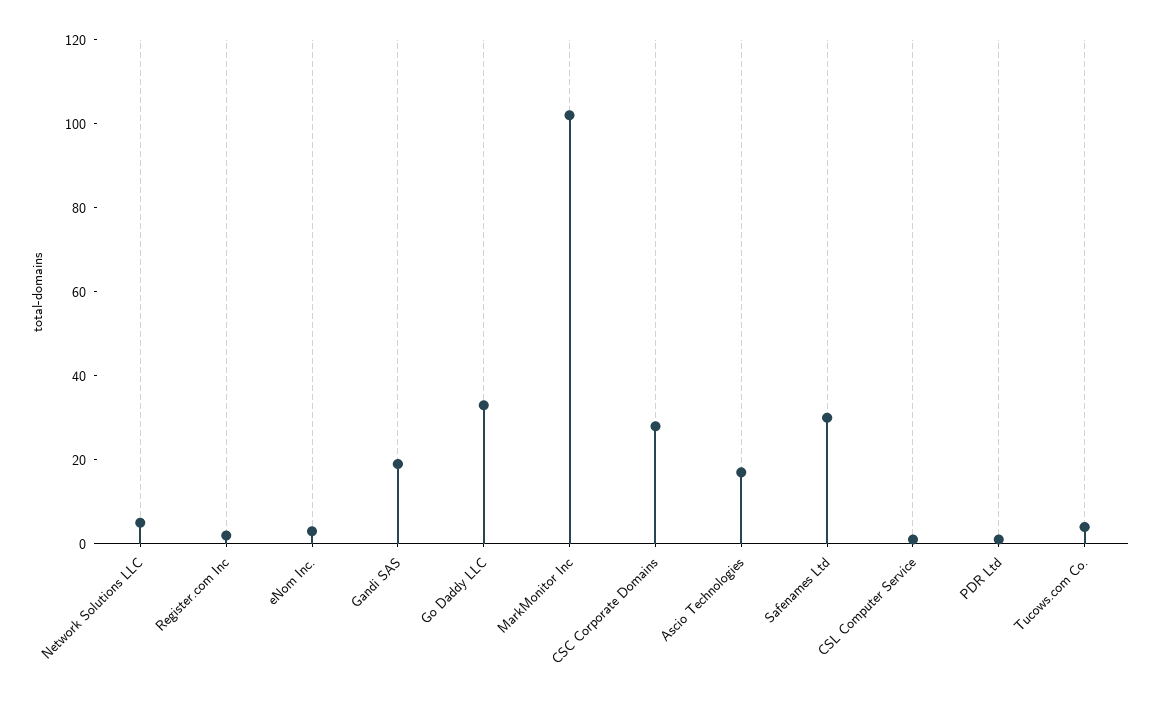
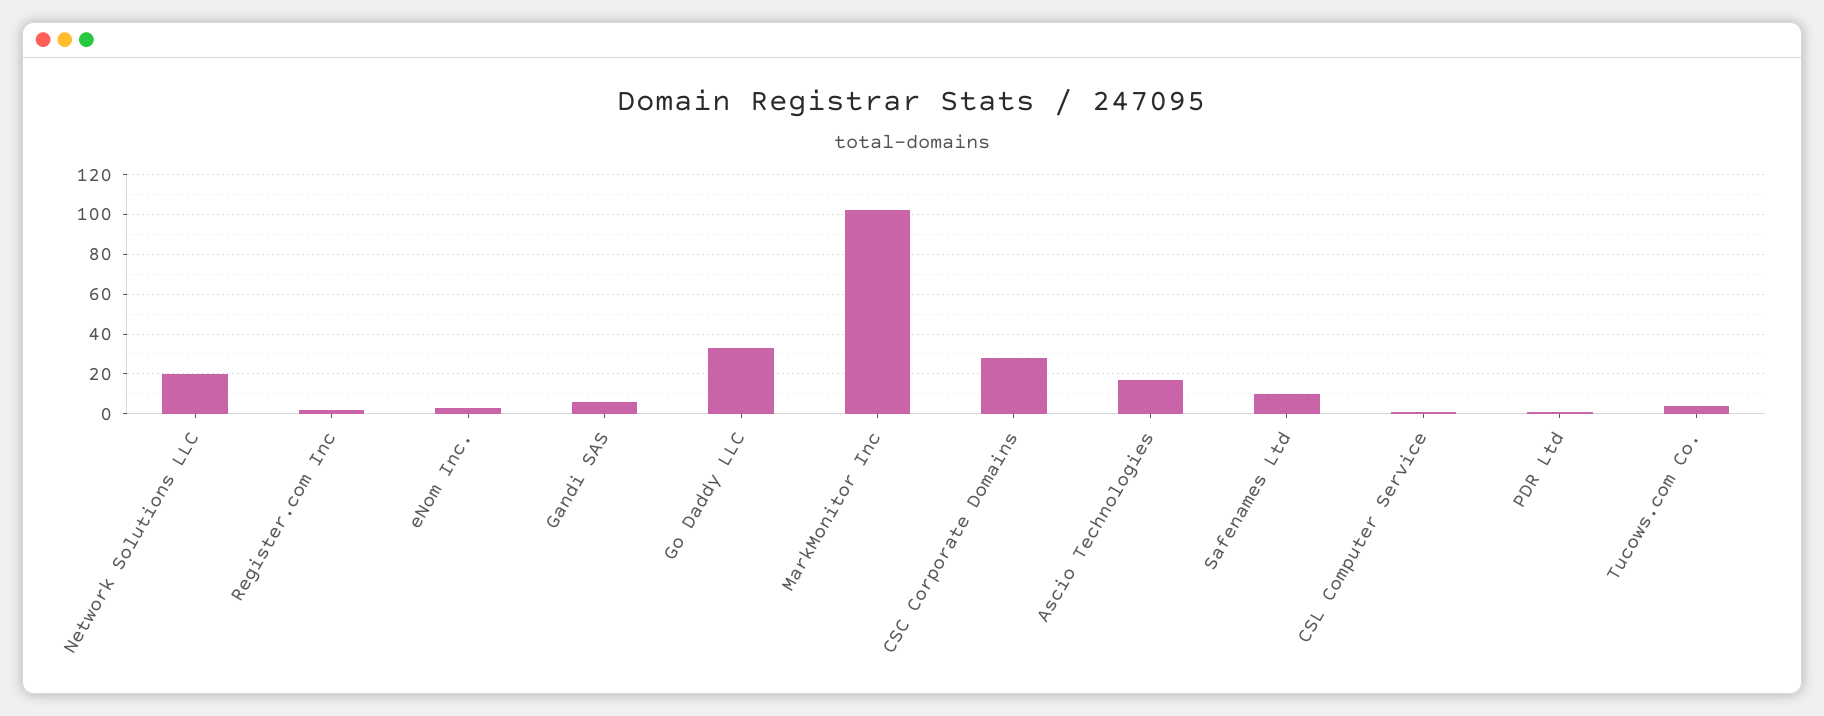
  {
-   "Network Solutions LLC": 5,
+   "Network Solutions LLC": 20,
    "Register.com Inc": 0,
    "eNom Inc.": 5,
-   "Gandi SAS": 20,
+   "Gandi SAS": 5,
    "Go Daddy LLC": 35,
    "MarkMonitor Inc": 100,
    "CSC Corporate Domains": 30,
    "Ascio Technologies": 15,
-   "Safenames Ltd": 30,
+   "Safenames Ltd": 10,
    "CSL Computer Service": 0,
    "PDR Ltd": 0,
    "Tucows.com Co.": 5
  }

